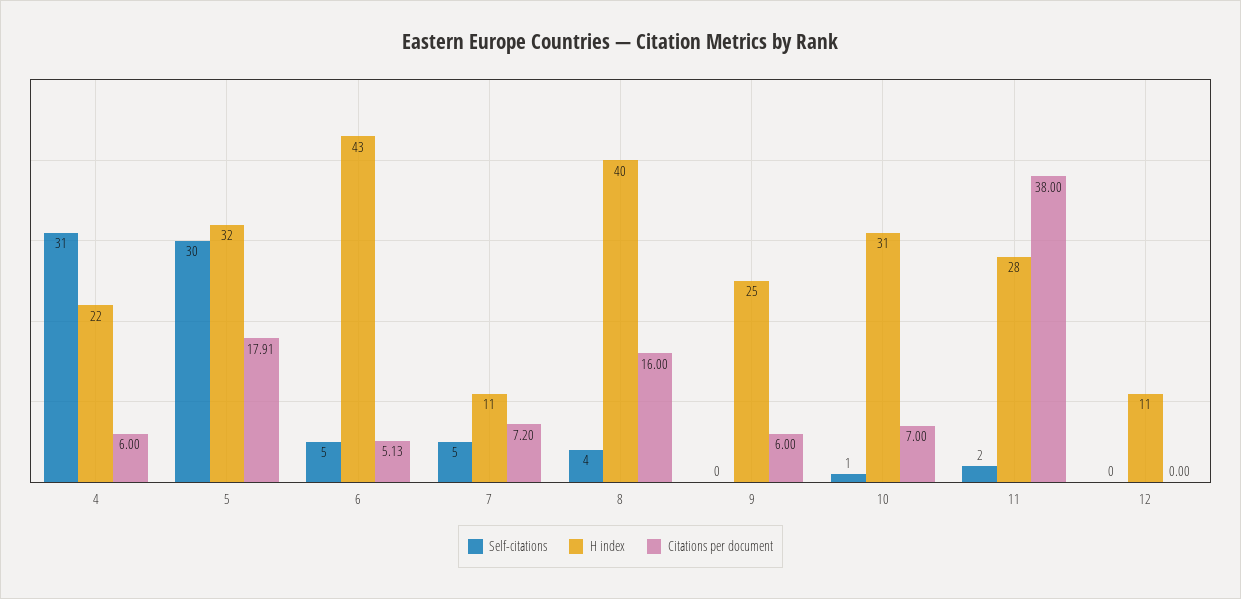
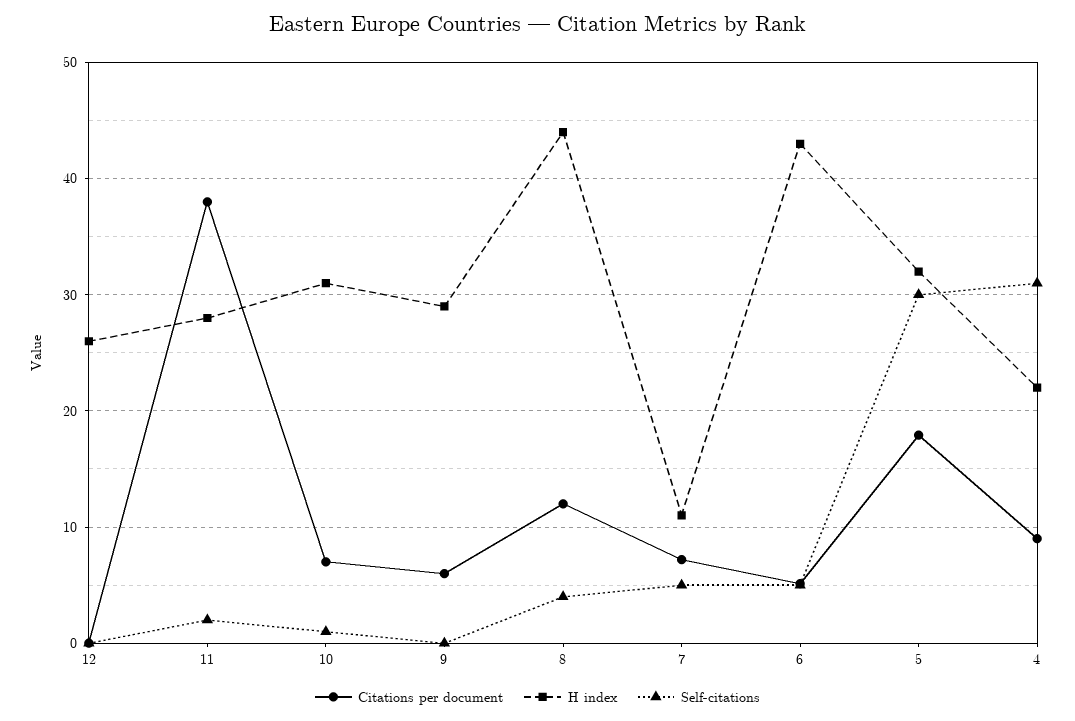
  {
    "Self-citations": {
      "4": 31,
      "5": 30,
      "6": 5,
      "7": 5,
      "8": 4,
      "9": 0,
      "10": 1,
      "11": 2,
      "12": 0
    },
    "H index": {
      "4": 22,
      "5": 32,
      "6": 43,
      "7": 11,
-     "8": 40,
+     "8": 44,
-     "9": 25,
+     "9": 29,
      "10": 31,
      "11": 28,
-     "12": 11
+     "12": 26
    },
    "Citations per document": {
-     "4": 6,
+     "4": 9,
      "5": 17.91,
      "6": 5.13,
      "7": 7.2,
-     "8": 16,
+     "8": 12,
      "9": 6,
      "10": 7,
      "11": 38,
      "12": 0
    }
  }

